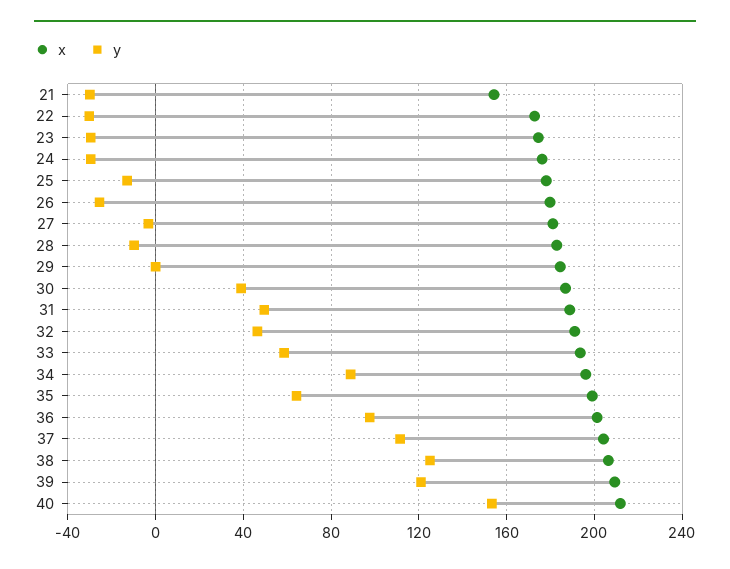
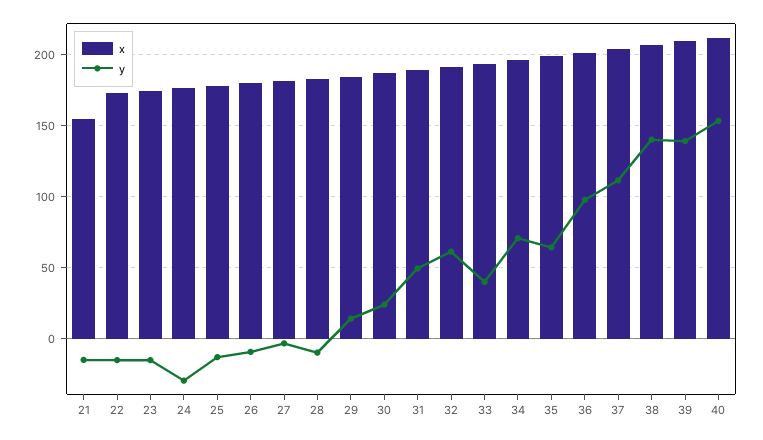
  {
    "x": {
      "21": 155,
      "22": 175,
      "23": 175,
      "24": 175,
      "25": 180,
      "26": 180,
      "27": 180,
      "28": 185,
      "29": 185,
      "30": 185,
      "31": 190,
      "32": 190,
      "33": 195,
      "34": 195,
      "35": 200,
      "36": 200,
      "37": 205,
      "38": 205,
      "39": 210,
      "40": 210
    },
    "y": {
-     "21": -30,
+     "21": -15,
-     "22": -30,
+     "22": -15,
-     "23": -30,
+     "23": -15,
      "24": -30,
      "25": -15,
-     "26": -25,
+     "26": -10,
      "27": -5,
      "28": -10,
-     "29": 0,
+     "29": 15,
-     "30": 40,
+     "30": 25,
      "31": 50,
-     "32": 45,
+     "32": 60,
-     "33": 60,
+     "33": 40,
-     "34": 90,
+     "34": 70,
      "35": 65,
      "36": 100,
      "37": 110,
-     "38": 125,
+     "38": 140,
-     "39": 120,
+     "39": 140,
      "40": 155
    }
  }

